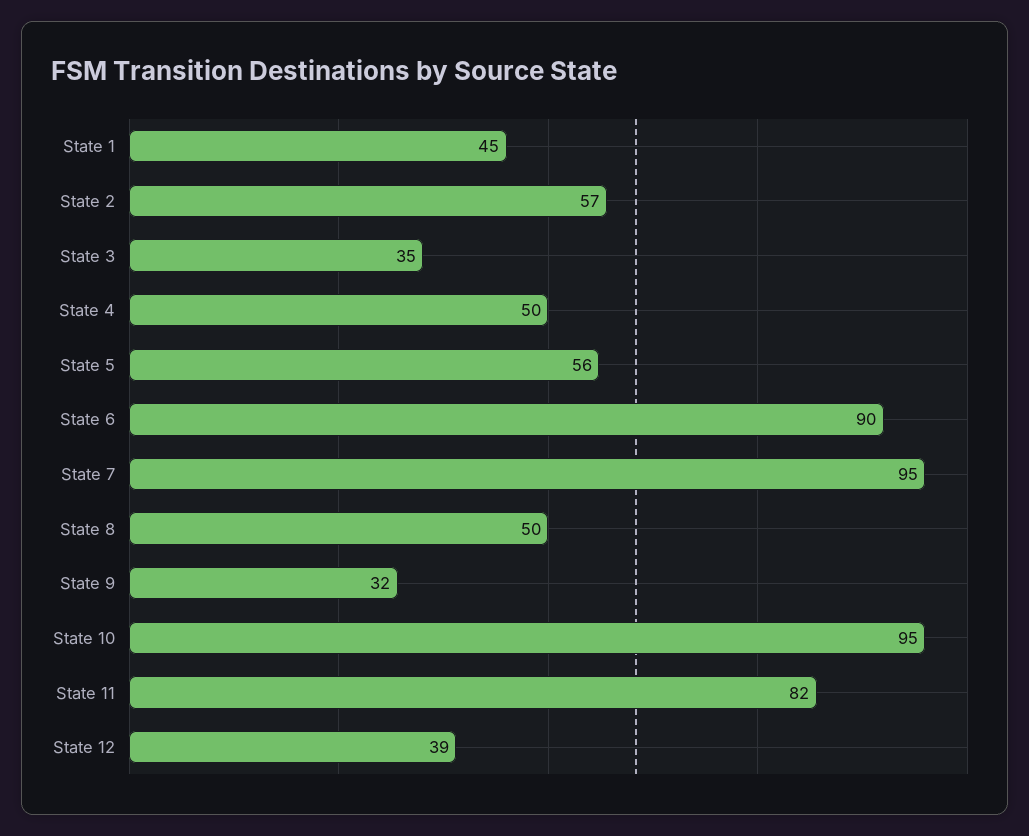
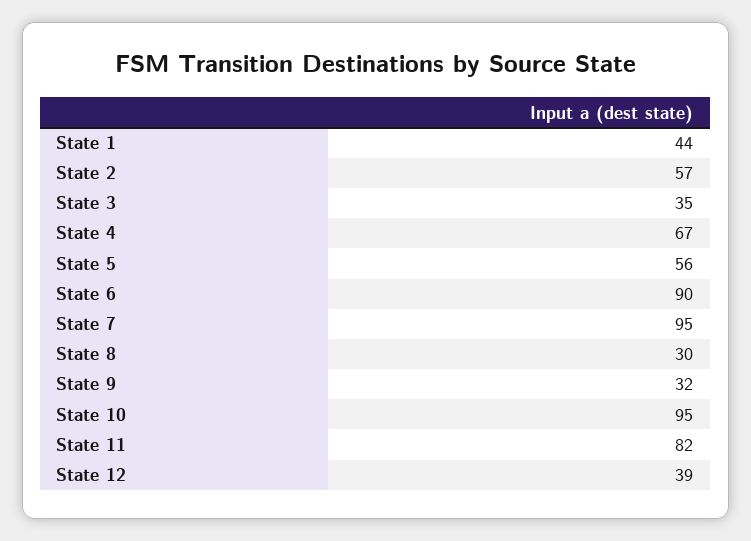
  {
-   "State 1": 45,
+   "State 1": 44,
    "State 2": 57,
    "State 3": 35,
-   "State 4": 50,
+   "State 4": 67,
    "State 5": 56,
    "State 6": 90,
    "State 7": 95,
-   "State 8": 50,
+   "State 8": 30,
    "State 9": 32,
    "State 10": 95,
    "State 11": 82,
    "State 12": 39
  }

